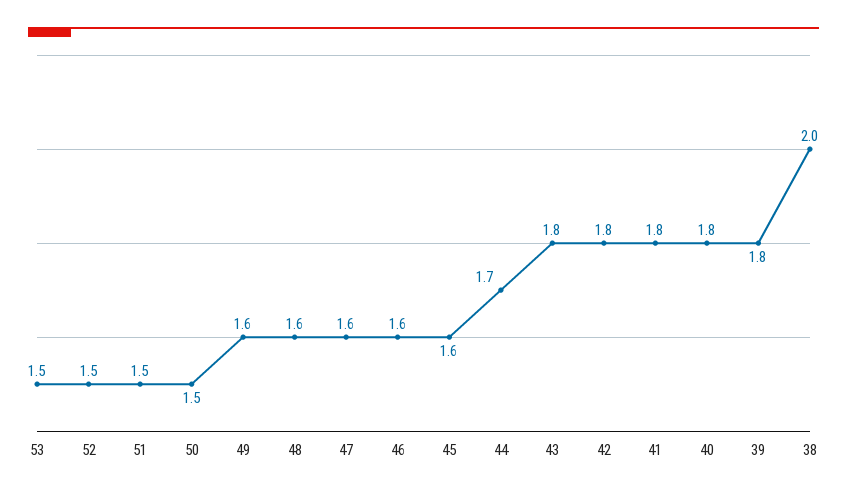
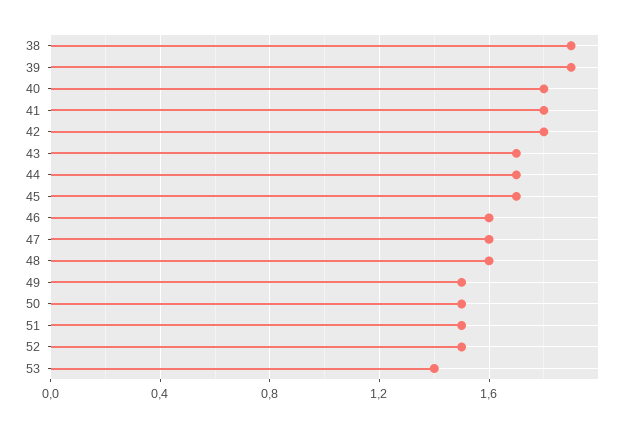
  {
-   "53": 1.5,
+   "53": 1.4,
    "52": 1.5,
    "51": 1.5,
    "50": 1.5,
-   "49": 1.6,
+   "49": 1.5,
    "48": 1.6,
    "47": 1.6,
    "46": 1.6,
-   "45": 1.6,
+   "45": 1.7,
    "44": 1.7,
-   "43": 1.8,
+   "43": 1.7,
    "42": 1.8,
    "41": 1.8,
    "40": 1.8,
-   "39": 1.8,
+   "39": 1.9,
-   "38": 2
+   "38": 1.9
  }

